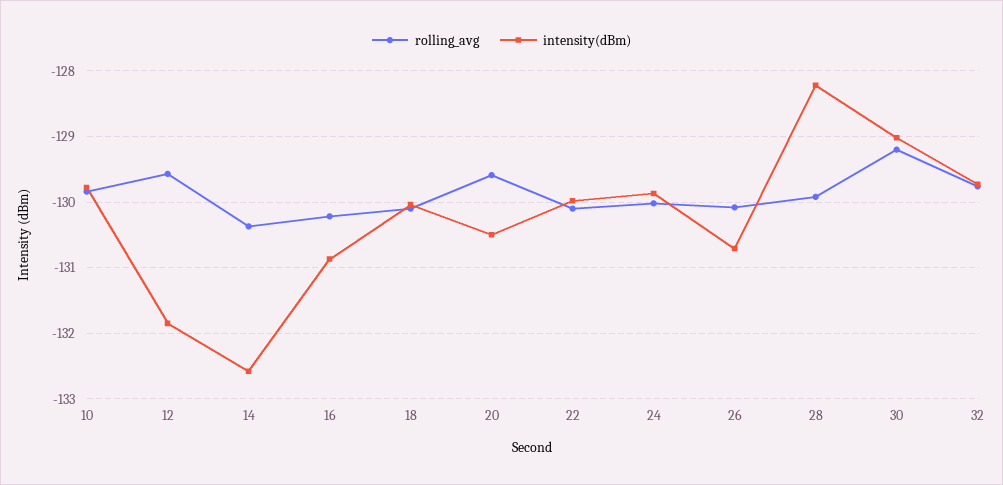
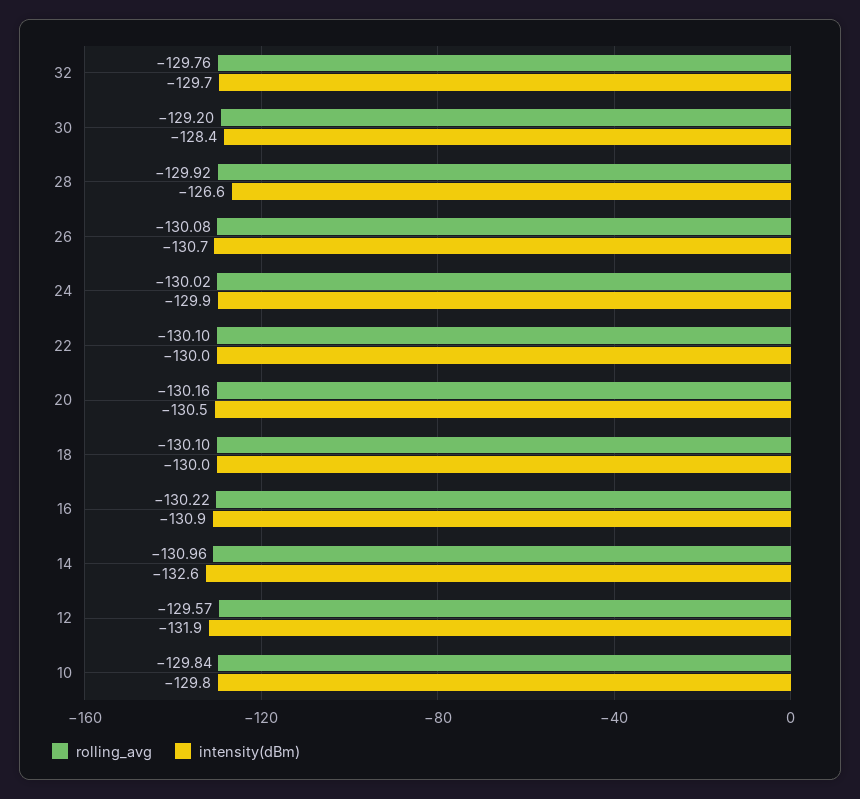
  {
    "rolling_avg": {
      "10": -129.84,
      "12": -129.57,
-     "14": -130.4,
+     "14": -130.96,
      "16": -130.22,
      "18": -130.1,
-     "20": -129.6,
+     "20": -130.16,
      "22": -130.1,
      "24": -130.02,
      "26": -130.08,
      "28": -129.92,
      "30": -129.2,
      "32": -129.76
    },
    "intensity(dBm)": {
      "10": -129.8,
      "12": -131.9,
      "14": -132.6,
      "16": -130.9,
      "18": -130,
      "20": -130.5,
      "22": -130,
      "24": -129.9,
      "26": -130.7,
-     "28": -128.2,
+     "28": -126.6,
-     "30": -129,
+     "30": -128.4,
      "32": -129.7
    }
  }

